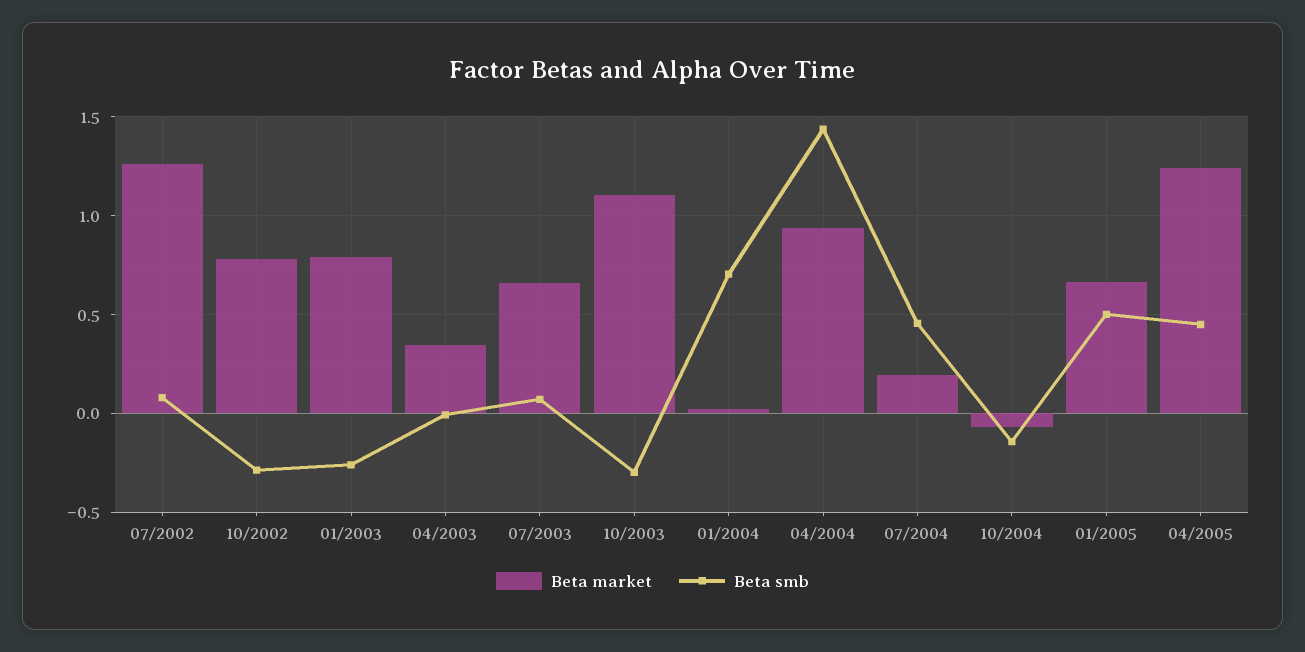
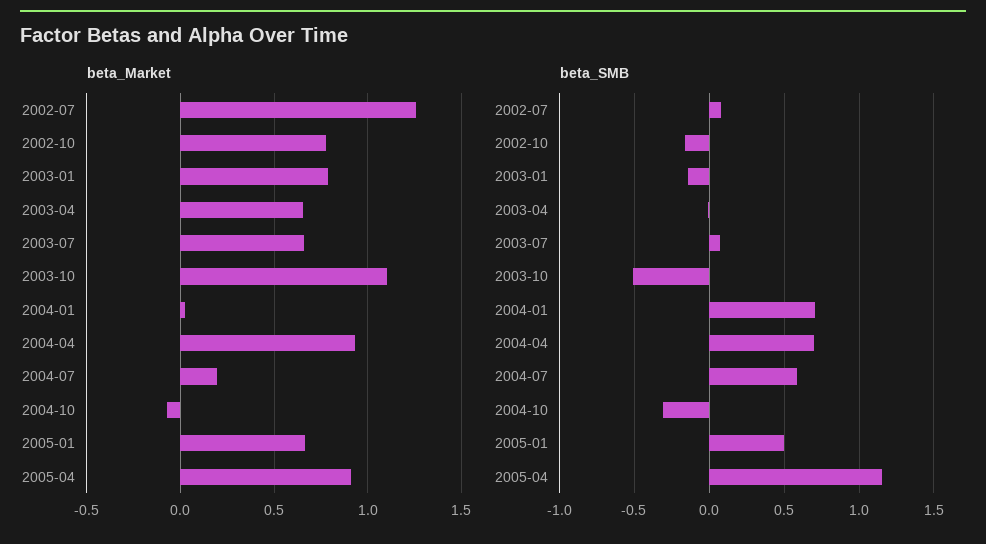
  {
    "Beta market": {
      "07/2002": 1.25,
      "10/2002": 0.8,
      "01/2003": 0.8,
-     "04/2003": 0.35,
+     "04/2003": 0.65,
      "07/2003": 0.65,
      "10/2003": 1.1,
      "01/2004": 0,
      "04/2004": 0.95,
      "07/2004": 0.2,
      "10/2004": -0.05,
      "01/2005": 0.65,
-     "04/2005": 1.25
+     "04/2005": 0.9
    },
    "Beta smb": {
      "07/2002": 0.1,
-     "10/2002": -0.3,
+     "10/2002": -0.15,
-     "01/2003": -0.25,
+     "01/2003": -0.15,
      "04/2003": 0,
      "07/2003": 0.05,
-     "10/2003": -0.3,
+     "10/2003": -0.5,
      "01/2004": 0.7,
-     "04/2004": 1.45,
+     "04/2004": 0.7,
-     "07/2004": 0.45,
+     "07/2004": 0.6,
-     "10/2004": -0.15,
+     "10/2004": -0.3,
      "01/2005": 0.5,
-     "04/2005": 0.45
+     "04/2005": 1.15
    }
  }

